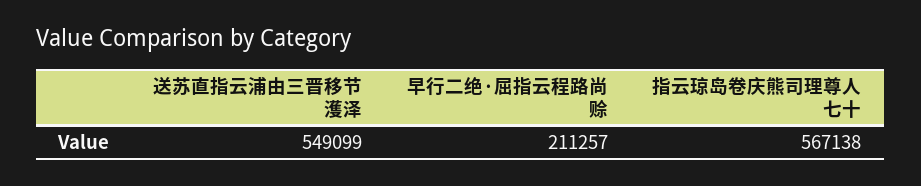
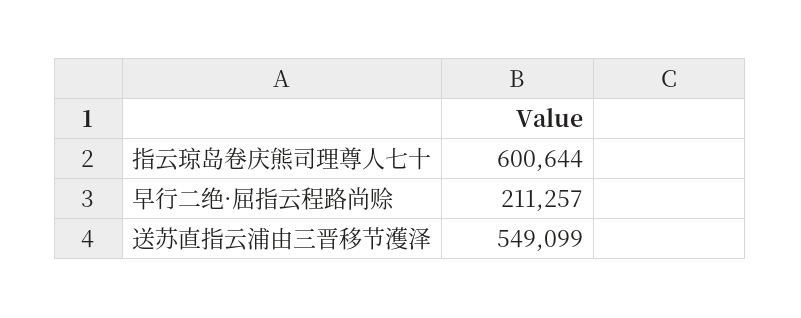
  {
    "送苏直指云浦由三晋移节濩泽": 549099,
    "早行二绝·屈指云程路尚赊": 211257,
-   "指云琼岛卷庆熊司理尊人七十": 567138
+   "指云琼岛卷庆熊司理尊人七十": 600644
  }

